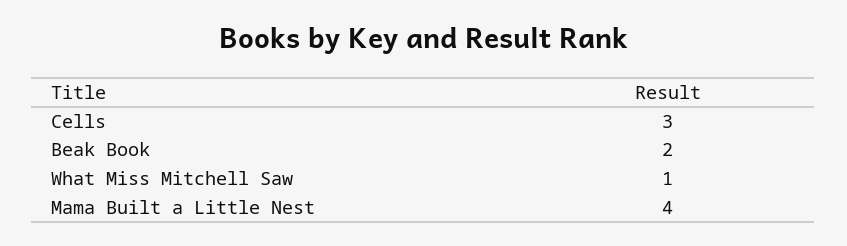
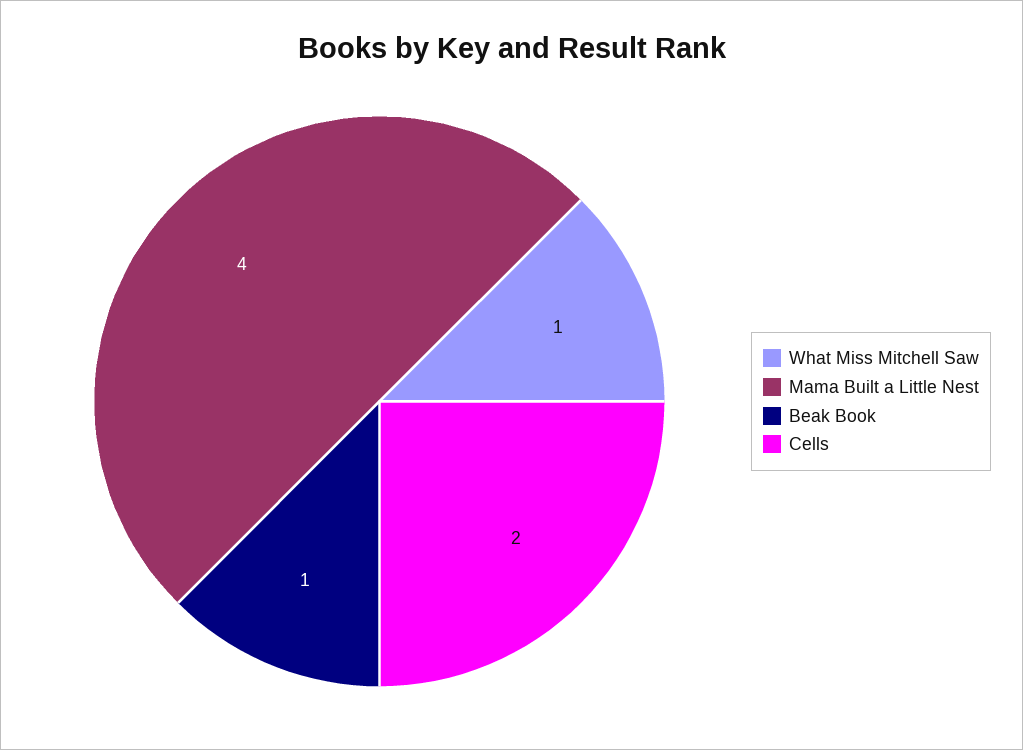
  {
-   "Cells": 3,
+   "Cells": 2,
-   "Beak Book": 2,
+   "Beak Book": 1,
    "What Miss Mitchell Saw": 1,
    "Mama Built a Little Nest": 4
  }

